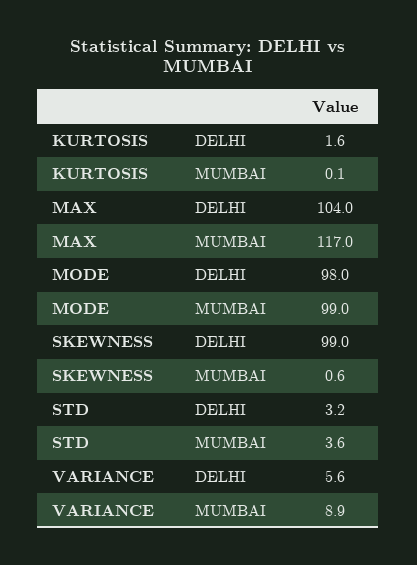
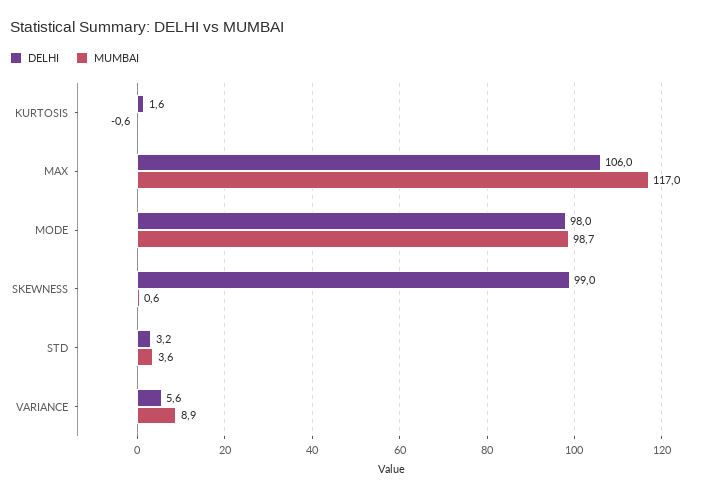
  {
    "DELHI": {
      "KURTOSIS": 1.6,
-     "MAX": 104,
+     "MAX": 106,
      "MODE": 98,
      "SKEWNESS": 99,
      "STD": 3.2,
      "VARIANCE": 5.6
    },
    "MUMBAI": {
-     "KURTOSIS": 0.1,
+     "KURTOSIS": -0.6,
      "MAX": 117,
-     "MODE": 99,
+     "MODE": 98.7,
      "SKEWNESS": 0.6,
      "STD": 3.6,
      "VARIANCE": 8.9
    }
  }

